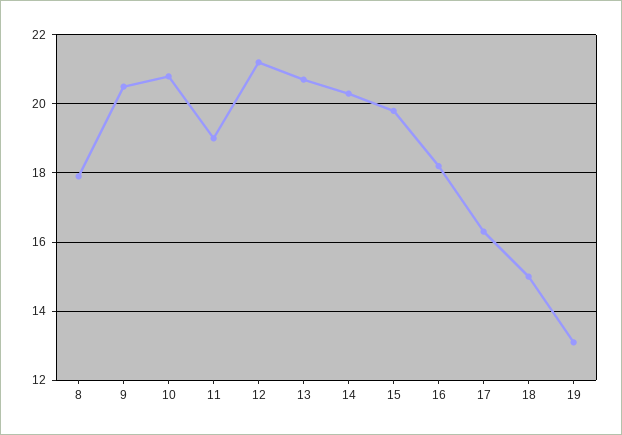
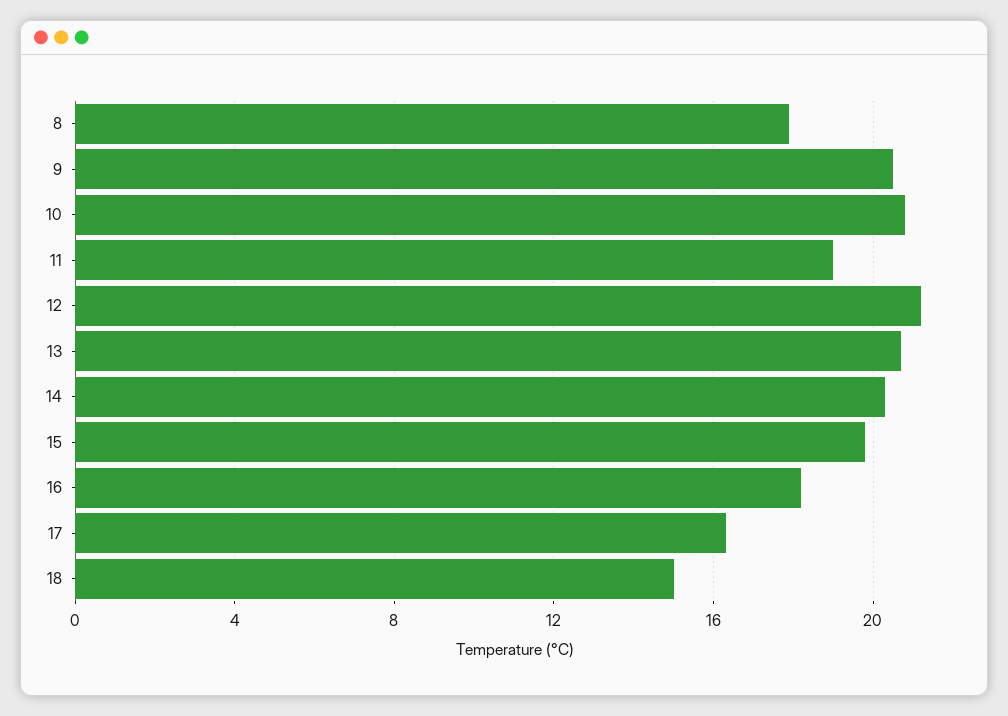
  {
    "8": 18,
    "9": 20.5,
    "10": 21,
    "11": 19,
    "12": 21,
    "13": 20.5,
    "14": 20.5,
    "15": 20,
    "16": 18,
    "17": 16.5,
-   "18": 15,
+   "18": 15
-   "19": 13
  }

